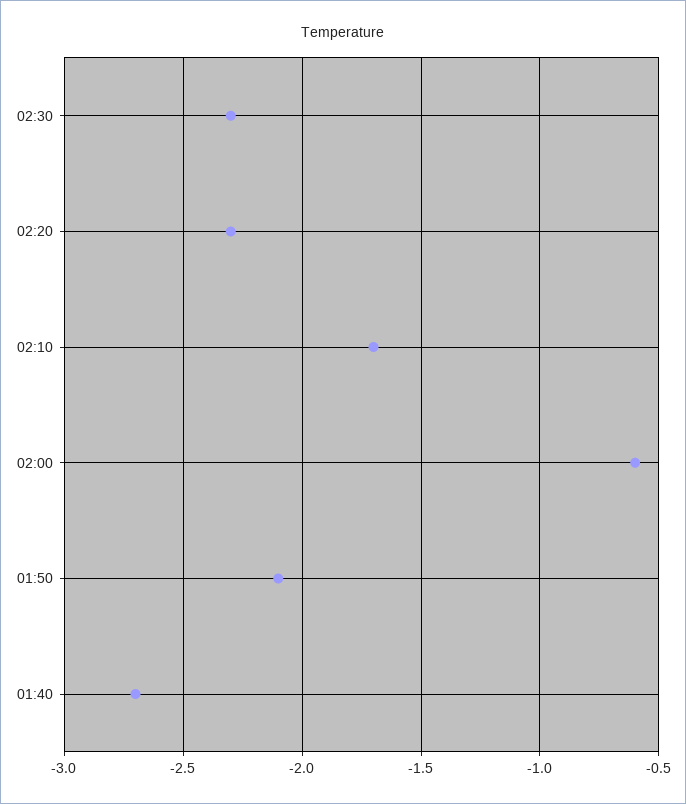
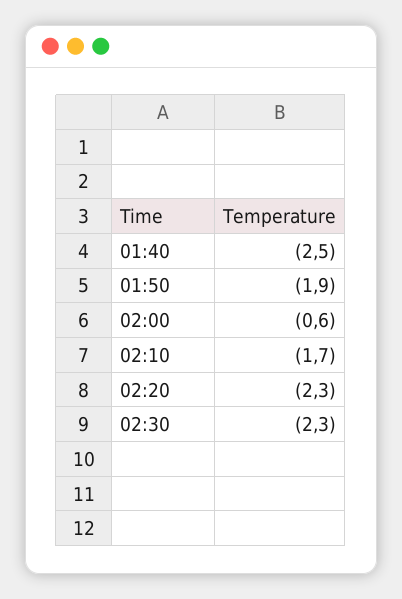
  {
    "02:30": -2.3,
    "02:20": -2.3,
    "02:10": -1.7,
    "02:00": -0.6,
-   "01:50": -2.1,
+   "01:50": -1.9,
-   "01:40": -2.7
+   "01:40": -2.5
  }

